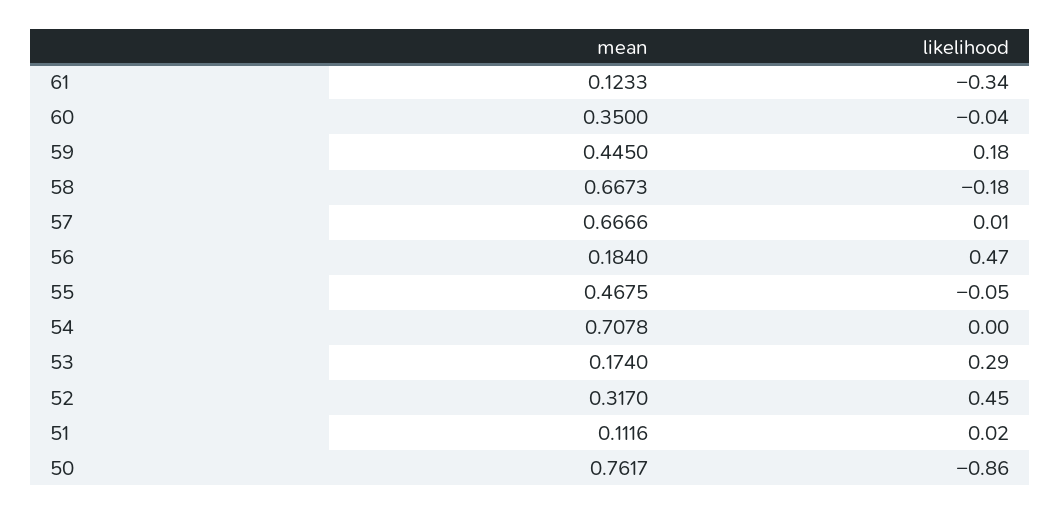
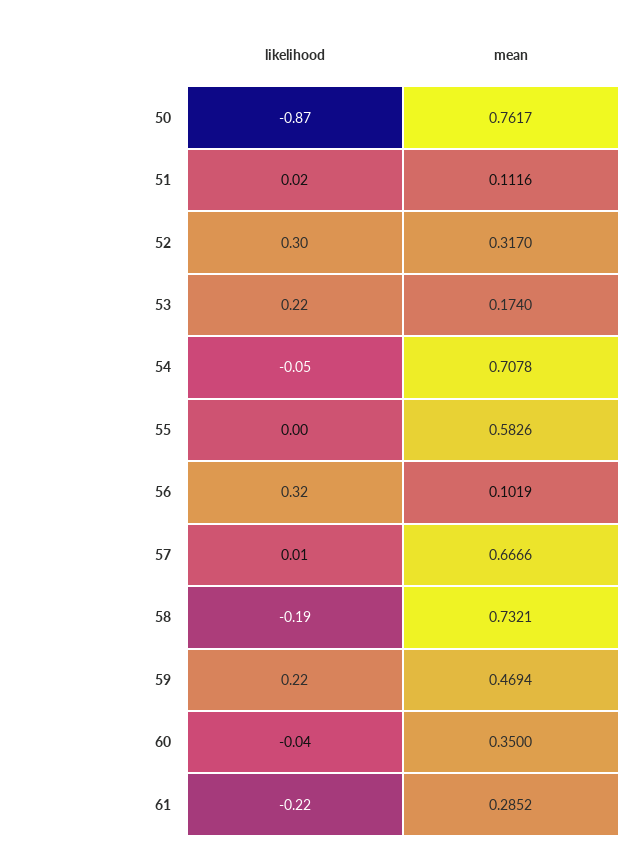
  {
    "mean": {
-     "61": 0.1233,
+     "61": 0.2852,
      "60": 0.35,
-     "59": 0.445,
+     "59": 0.4694,
-     "58": 0.6673,
+     "58": 0.7321,
      "57": 0.6666,
-     "56": 0.184,
+     "56": 0.1019,
-     "55": 0.4675,
+     "55": 0.5826,
      "54": 0.7078,
      "53": 0.174,
      "52": 0.317,
      "51": 0.1116,
      "50": 0.7617
    },
    "likelihood": {
-     "61": -0.34,
+     "61": -0.22,
      "60": -0.04,
-     "59": 0.18,
+     "59": 0.22,
-     "58": -0.18,
+     "58": -0.19,
      "57": 0.01,
-     "56": 0.47,
+     "56": 0.32,
-     "55": -0.05,
+     "55": 0,
-     "54": 0,
+     "54": -0.05,
-     "53": 0.29,
+     "53": 0.22,
-     "52": 0.45,
+     "52": 0.3,
      "51": 0.02,
-     "50": -0.86
+     "50": -0.87
    }
  }

